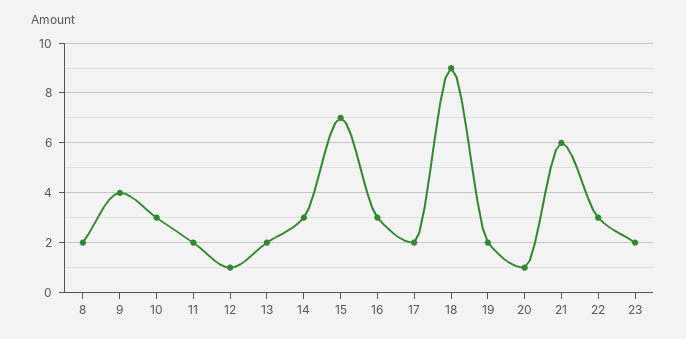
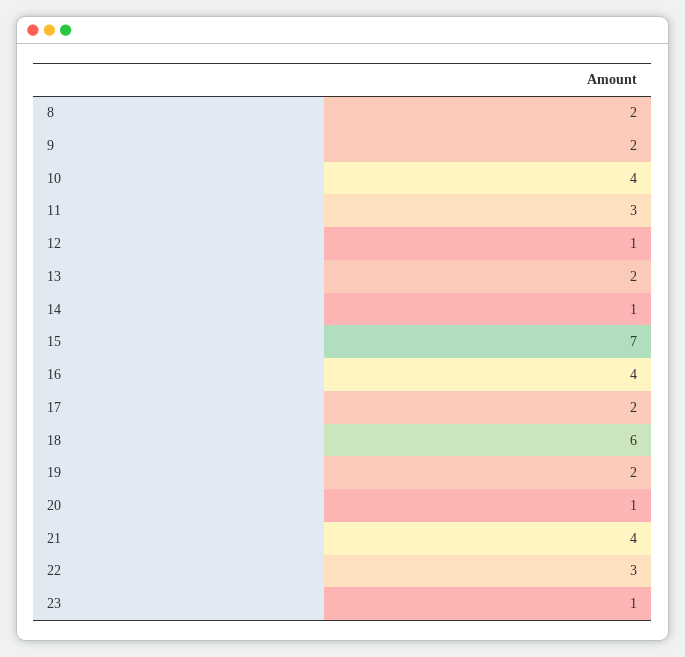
  {
    "8": 2,
-   "9": 4,
+   "9": 2,
-   "10": 3,
+   "10": 4,
-   "11": 2,
+   "11": 3,
    "12": 1,
    "13": 2,
-   "14": 3,
+   "14": 1,
    "15": 7,
-   "16": 3,
+   "16": 4,
    "17": 2,
-   "18": 9,
+   "18": 6,
    "19": 2,
    "20": 1,
-   "21": 6,
+   "21": 4,
    "22": 3,
-   "23": 2
+   "23": 1
  }

